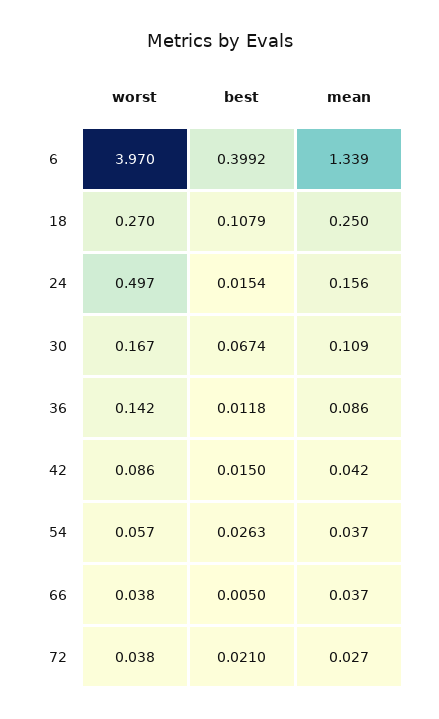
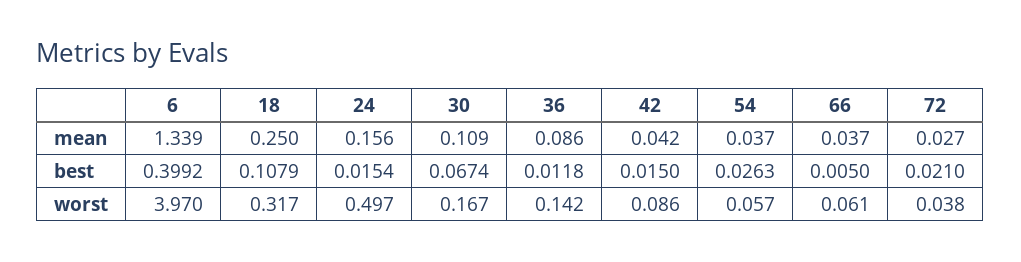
  {
    "worst": {
      "6": 3.97,
-     "18": 0.27,
+     "18": 0.317,
      "24": 0.497,
      "30": 0.167,
      "36": 0.142,
      "42": 0.086,
      "54": 0.057,
-     "66": 0.038,
+     "66": 0.061,
      "72": 0.038
    },
    "best": {
      "6": 0.3992,
      "18": 0.1079,
      "24": 0.0154,
      "30": 0.0674,
      "36": 0.0118,
      "42": 0.015,
      "54": 0.0263,
      "66": 0.005,
      "72": 0.021
    },
    "mean": {
      "6": 1.339,
      "18": 0.25,
      "24": 0.156,
      "30": 0.109,
      "36": 0.086,
      "42": 0.042,
      "54": 0.037,
      "66": 0.037,
      "72": 0.027
    }
  }

